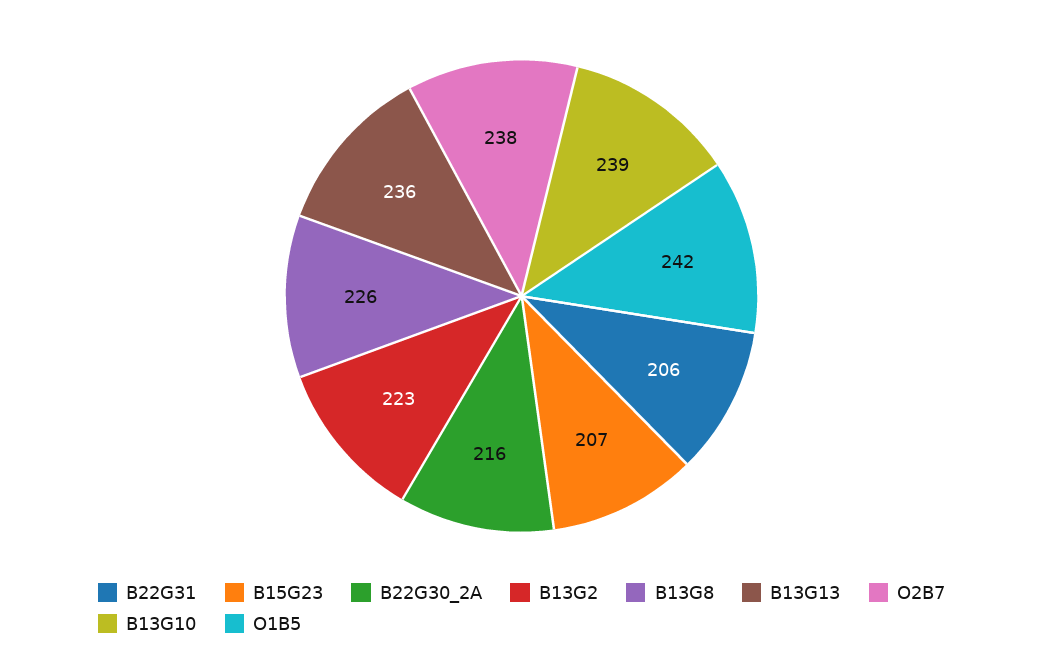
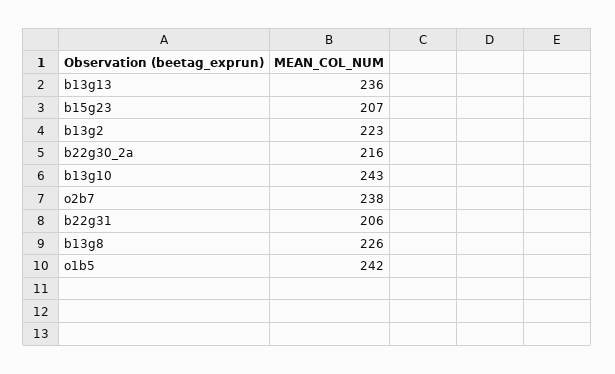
  {
    "B22G31": 206,
    "B15G23": 207,
    "B22G30_2A": 216,
    "B13G2": 223,
    "B13G8": 226,
    "B13G13": 236,
    "O2B7": 238,
-   "B13G10": 239,
+   "B13G10": 243,
    "O1B5": 242
  }

